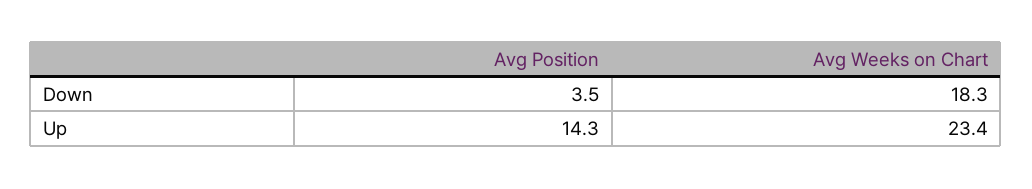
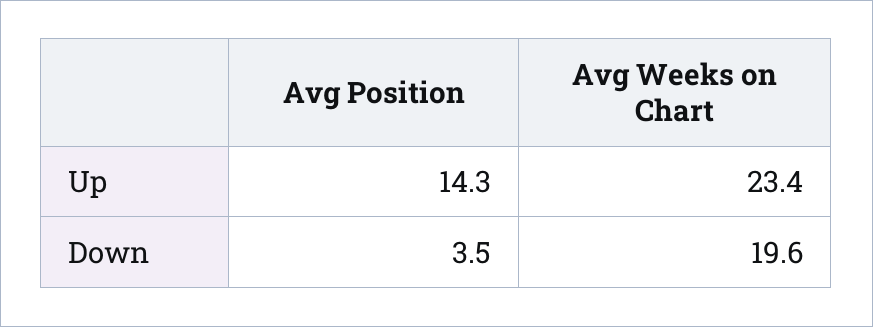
  {
    "Avg Position": {
      "Down": 3.5,
      "Up": 14.3
    },
    "Avg Weeks on Chart": {
-     "Down": 18.3,
+     "Down": 19.6,
      "Up": 23.4
    }
  }

